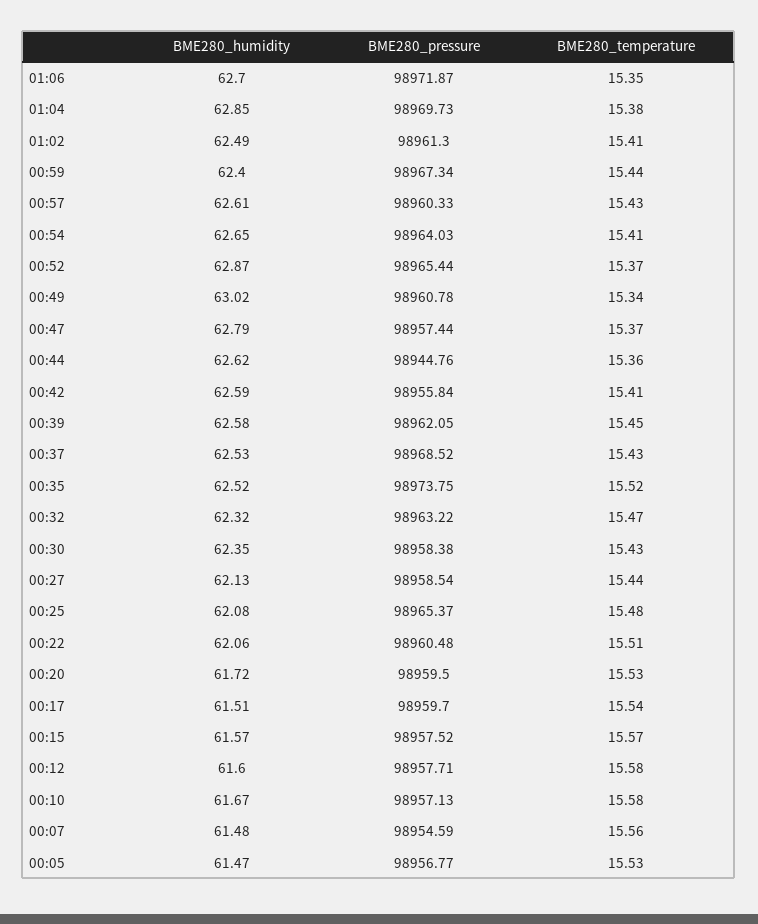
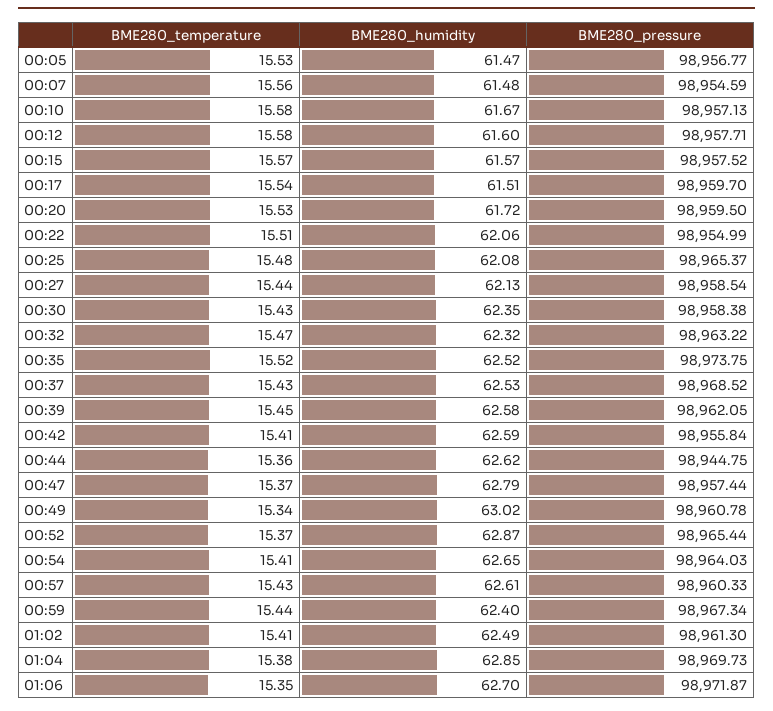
  {
    "BME280_humidity": {
      "01:06": 62.7,
      "01:04": 62.85,
      "01:02": 62.49,
      "00:59": 62.4,
      "00:57": 62.61,
      "00:54": 62.65,
      "00:52": 62.87,
      "00:49": 63.02,
      "00:47": 62.79,
      "00:44": 62.62,
      "00:42": 62.59,
      "00:39": 62.58,
      "00:37": 62.53,
      "00:35": 62.52,
      "00:32": 62.32,
      "00:30": 62.35,
      "00:27": 62.13,
      "00:25": 62.08,
      "00:22": 62.06,
      "00:20": 61.72,
      "00:17": 61.51,
      "00:15": 61.57,
      "00:12": 61.6,
      "00:10": 61.67,
      "00:07": 61.48,
      "00:05": 61.47
    },
    "BME280_pressure": {
      "01:06": 98971.87,
      "01:04": 98969.73,
      "01:02": 98961.3,
      "00:59": 98967.34,
      "00:57": 98960.33,
      "00:54": 98964.03,
      "00:52": 98965.44,
      "00:49": 98960.78,
      "00:47": 98957.44,
-     "00:44": 98944.76,
+     "00:44": 98944.75,
      "00:42": 98955.84,
      "00:39": 98962.05,
      "00:37": 98968.52,
      "00:35": 98973.75,
      "00:32": 98963.22,
      "00:30": 98958.38,
      "00:27": 98958.54,
      "00:25": 98965.37,
-     "00:22": 98960.48,
+     "00:22": 98954.99,
      "00:20": 98959.5,
      "00:17": 98959.7,
      "00:15": 98957.52,
      "00:12": 98957.71,
      "00:10": 98957.13,
      "00:07": 98954.59,
      "00:05": 98956.77
    },
    "BME280_temperature": {
      "01:06": 15.35,
      "01:04": 15.38,
      "01:02": 15.41,
      "00:59": 15.44,
      "00:57": 15.43,
      "00:54": 15.41,
      "00:52": 15.37,
      "00:49": 15.34,
      "00:47": 15.37,
      "00:44": 15.36,
      "00:42": 15.41,
      "00:39": 15.45,
      "00:37": 15.43,
      "00:35": 15.52,
      "00:32": 15.47,
      "00:30": 15.43,
      "00:27": 15.44,
      "00:25": 15.48,
      "00:22": 15.51,
      "00:20": 15.53,
      "00:17": 15.54,
      "00:15": 15.57,
      "00:12": 15.58,
      "00:10": 15.58,
      "00:07": 15.56,
      "00:05": 15.53
    }
  }

